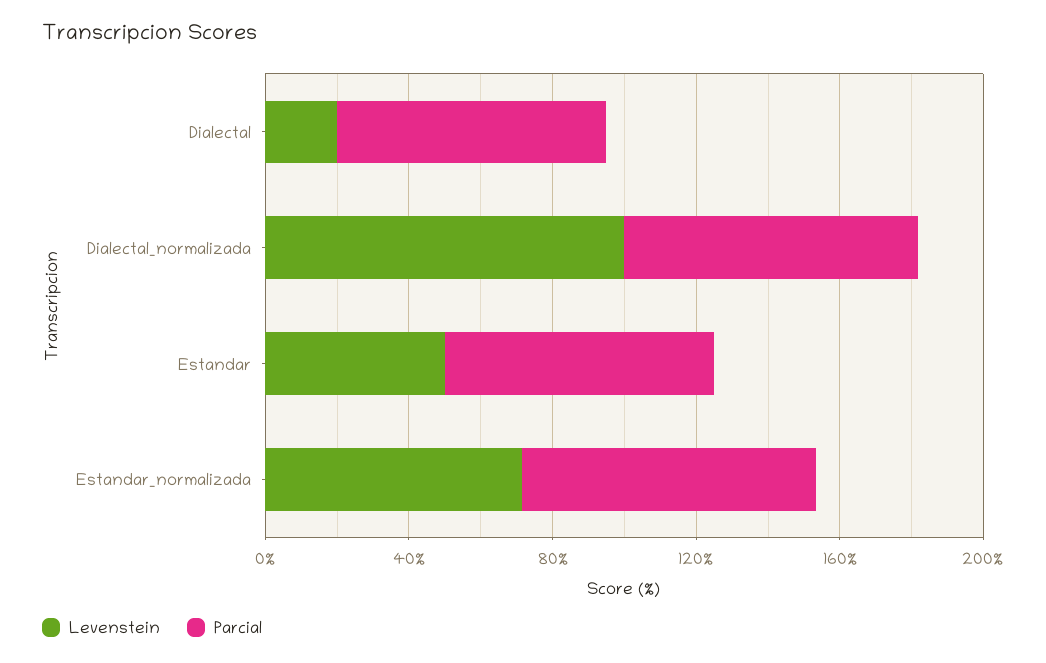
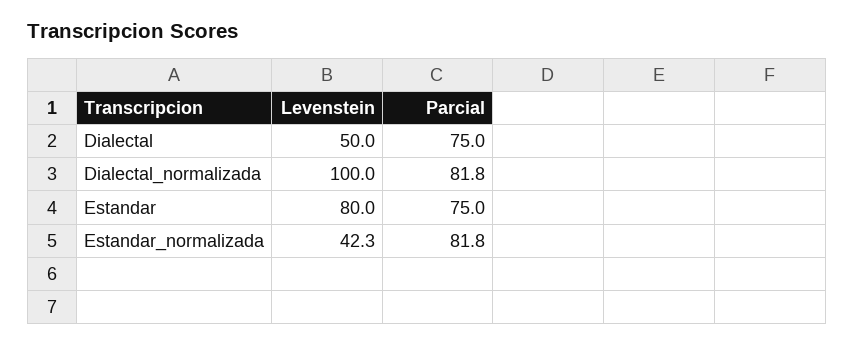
  {
    "Levenstein": {
-     "Dialectal": 20,
+     "Dialectal": 50,
      "Dialectal_normalizada": 100,
-     "Estandar": 50,
+     "Estandar": 80,
-     "Estandar_normalizada": 70
+     "Estandar_normalizada": 42.3
    },
    "Parcial": {
      "Dialectal": 75,
      "Dialectal_normalizada": 81.8,
      "Estandar": 75,
      "Estandar_normalizada": 81.8
    }
  }

